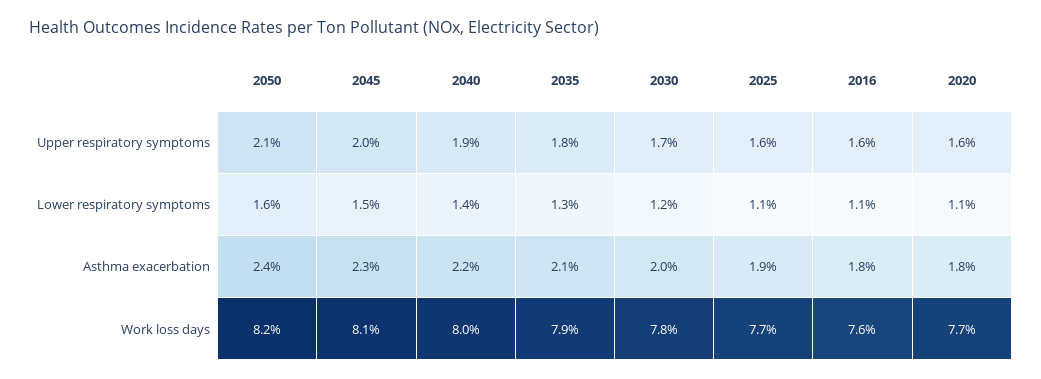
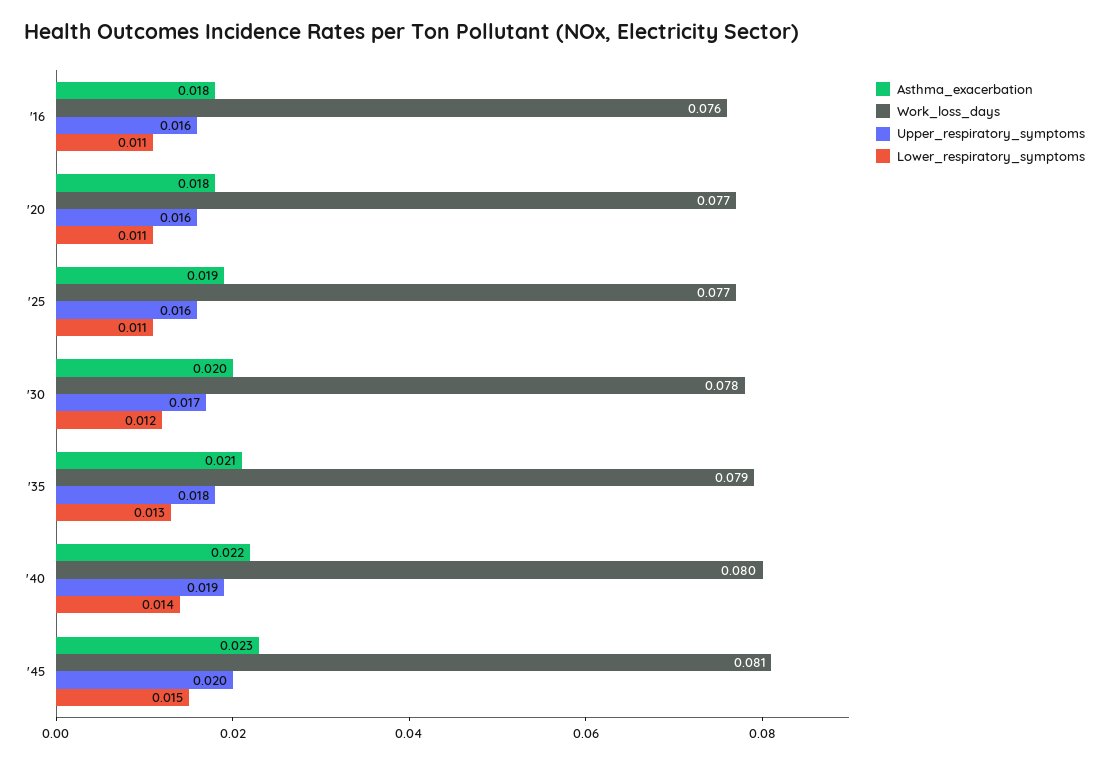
  {
    "Upper respiratory symptoms": {
-     "2050": 0.021,
      "2045": 0.02,
      "2040": 0.019,
      "2035": 0.018,
      "2030": 0.017,
      "2025": 0.016,
      "2016": 0.016,
      "2020": 0.016
    },
    "Lower respiratory symptoms": {
-     "2050": 0.016,
      "2045": 0.015,
      "2040": 0.014,
      "2035": 0.013,
      "2030": 0.012,
      "2025": 0.011,
      "2016": 0.011,
      "2020": 0.011
    },
    "Asthma exacerbation": {
-     "2050": 0.024,
      "2045": 0.023,
      "2040": 0.022,
      "2035": 0.021,
      "2030": 0.02,
      "2025": 0.019,
      "2016": 0.018,
      "2020": 0.018
    },
    "Work loss days": {
-     "2050": 0.082,
      "2045": 0.081,
      "2040": 0.08,
      "2035": 0.079,
      "2030": 0.078,
      "2025": 0.077,
      "2016": 0.076,
      "2020": 0.077
    }
  }

